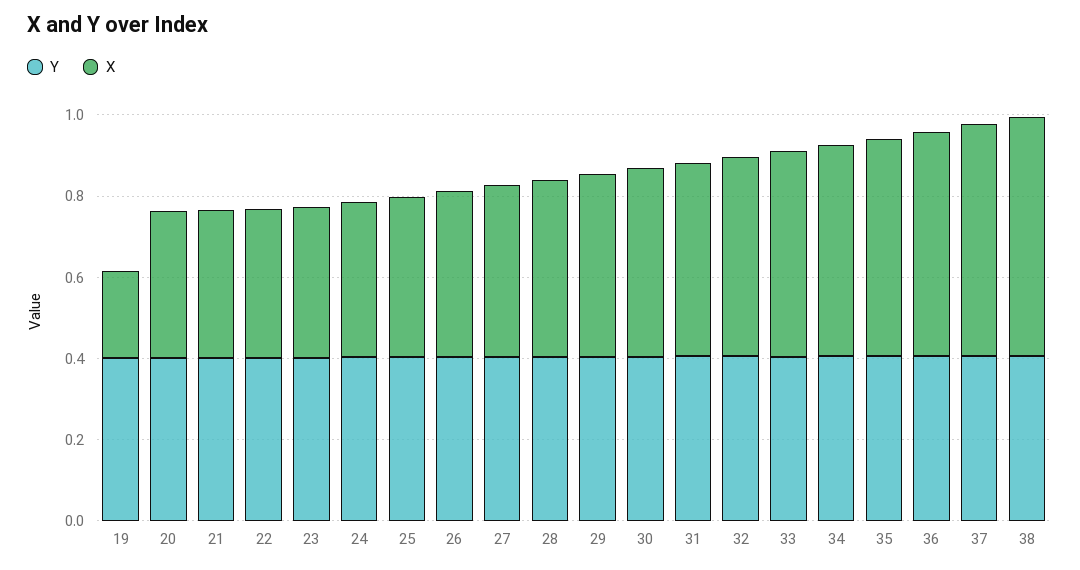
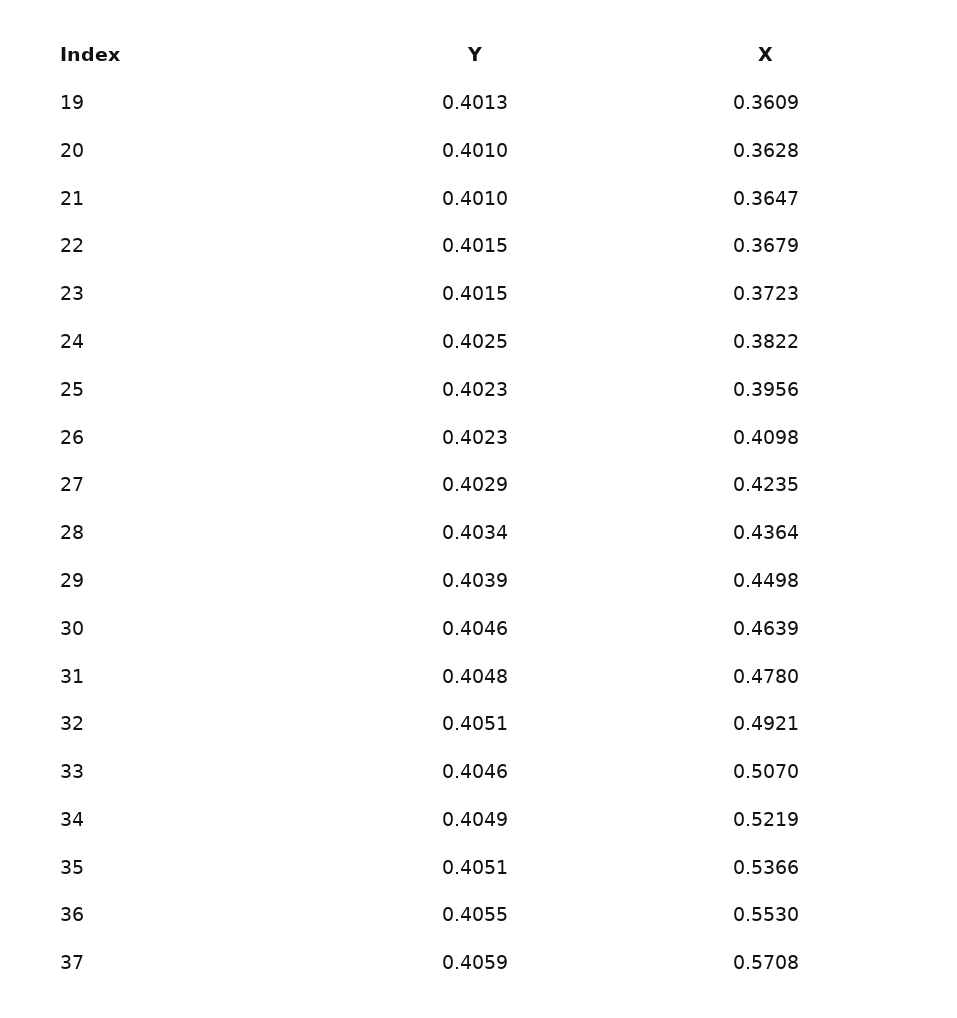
  {
    "Y": {
      "19": 0.4013,
      "20": 0.401,
      "21": 0.401,
      "22": 0.4015,
      "23": 0.4015,
      "24": 0.4025,
      "25": 0.4023,
      "26": 0.4023,
      "27": 0.4029,
      "28": 0.4034,
      "29": 0.4039,
      "30": 0.4046,
      "31": 0.4048,
      "32": 0.4051,
      "33": 0.4046,
      "34": 0.4049,
      "35": 0.4051,
      "36": 0.4055,
-     "37": 0.4059,
+     "37": 0.4059
-     "38": 0.4
    },
    "X": {
-     "19": 0.2,
+     "19": 0.3609,
      "20": 0.3628,
      "21": 0.3647,
      "22": 0.3679,
      "23": 0.3723,
      "24": 0.3822,
      "25": 0.3956,
      "26": 0.4098,
      "27": 0.4235,
      "28": 0.4364,
      "29": 0.4498,
      "30": 0.4639,
      "31": 0.478,
      "32": 0.4921,
      "33": 0.507,
      "34": 0.5219,
      "35": 0.5366,
      "36": 0.553,
-     "37": 0.5708,
+     "37": 0.5708
-     "38": 0.6
    }
  }

